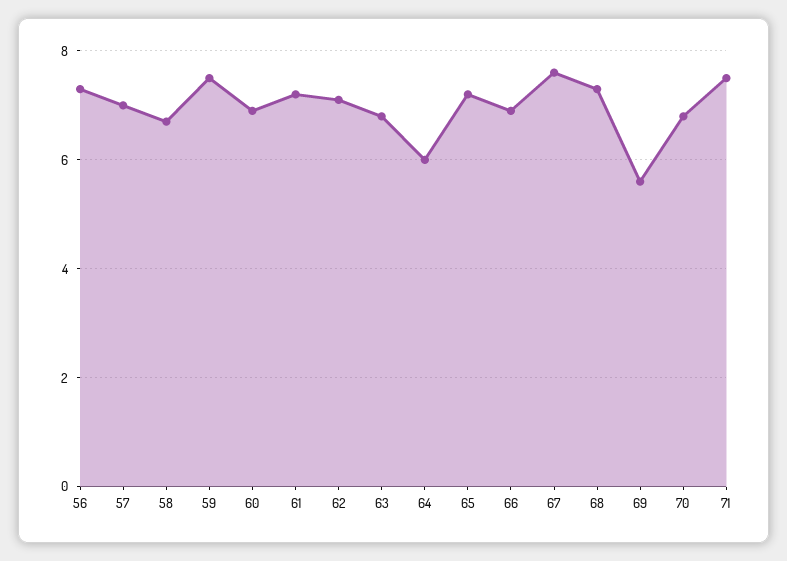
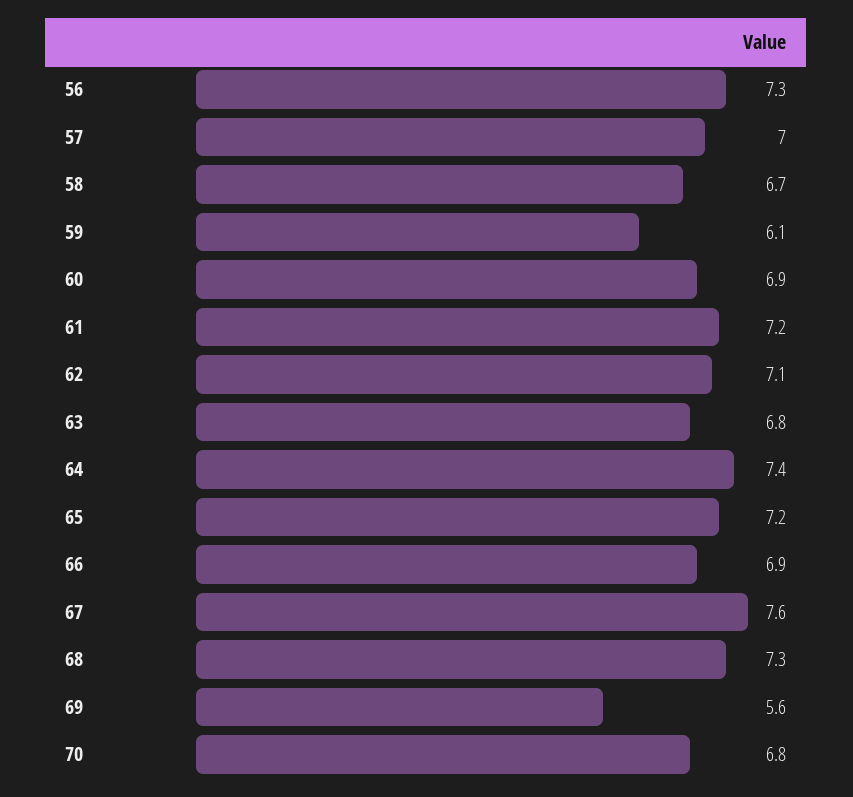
  {
    "56": 7.3,
    "57": 7,
    "58": 6.7,
-   "59": 7.5,
+   "59": 6.1,
    "60": 6.9,
    "61": 7.2,
    "62": 7.1,
    "63": 6.8,
-   "64": 6,
+   "64": 7.4,
    "65": 7.2,
    "66": 6.9,
    "67": 7.6,
    "68": 7.3,
    "69": 5.6,
-   "70": 6.8,
+   "70": 6.8
-   "71": 7.5
  }

